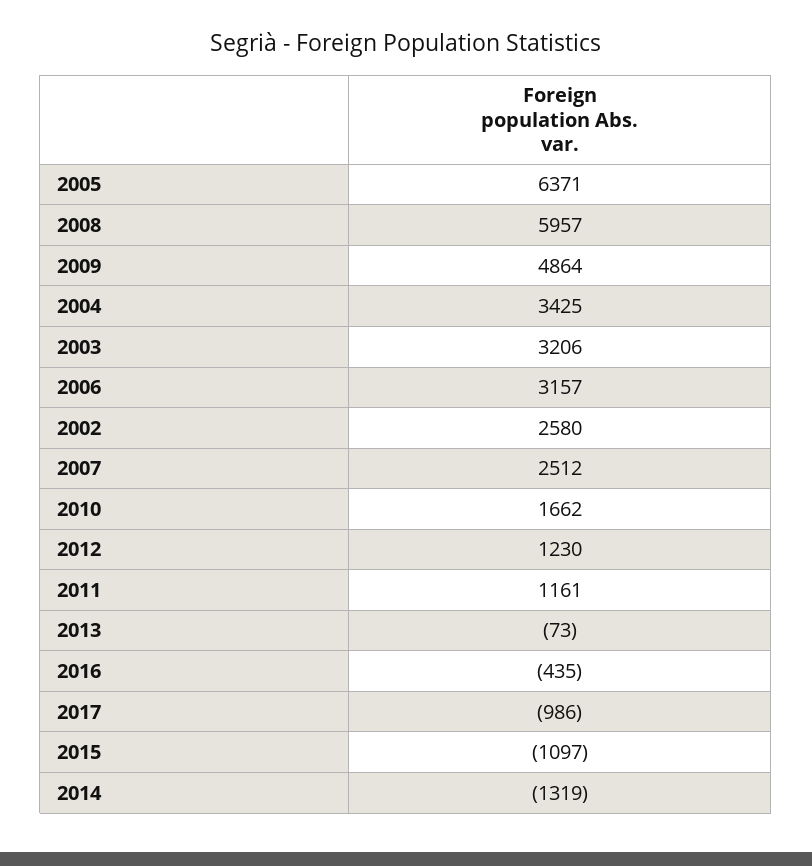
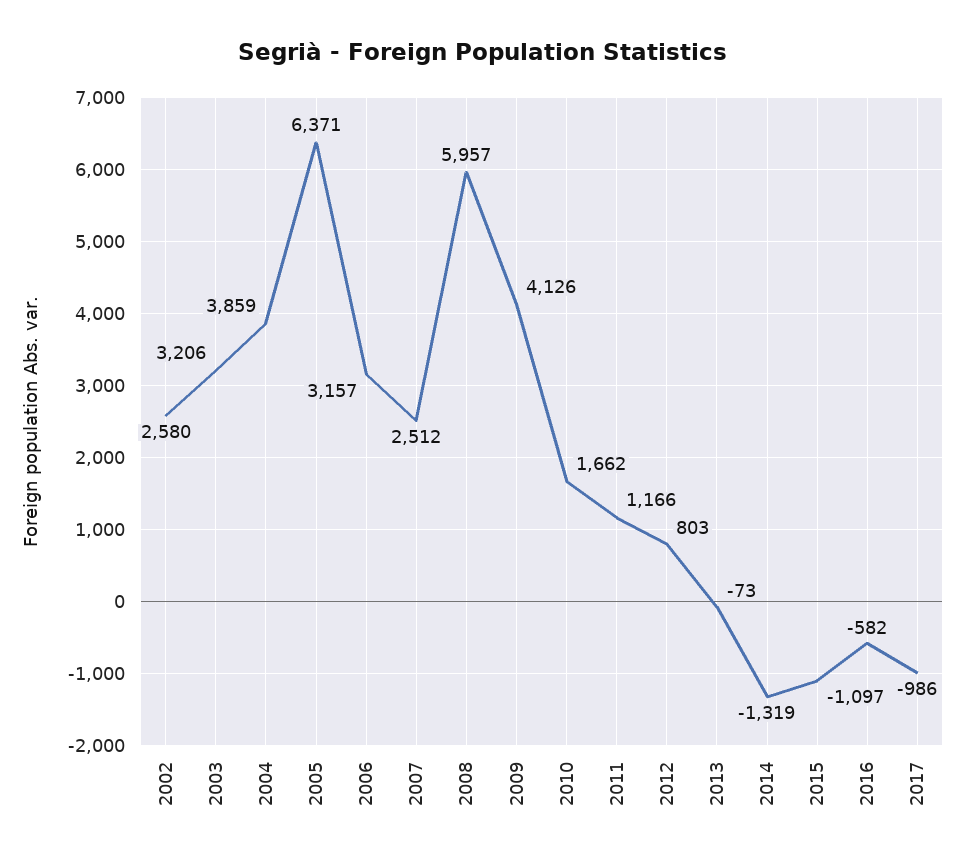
  {
    "2005": 6371,
    "2008": 5957,
-   "2009": 4864,
+   "2009": 4126,
-   "2004": 3425,
+   "2004": 3859,
    "2003": 3206,
    "2006": 3157,
    "2002": 2580,
    "2007": 2512,
    "2010": 1662,
-   "2012": 1230,
+   "2012": 803,
-   "2011": 1161,
+   "2011": 1166,
    "2013": -73,
-   "2016": -435,
+   "2016": -582,
    "2017": -986,
    "2015": -1097,
    "2014": -1319
  }

